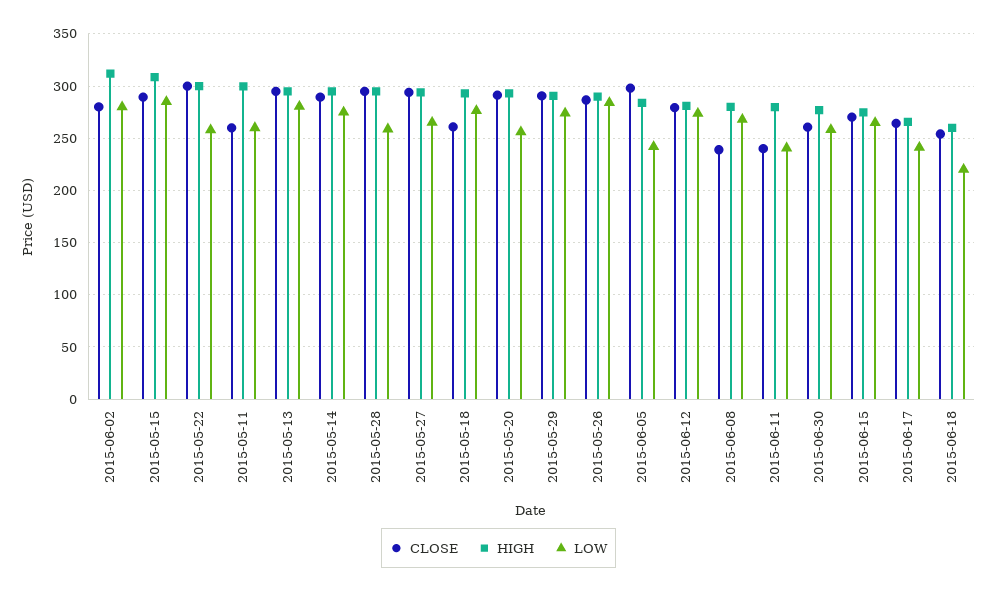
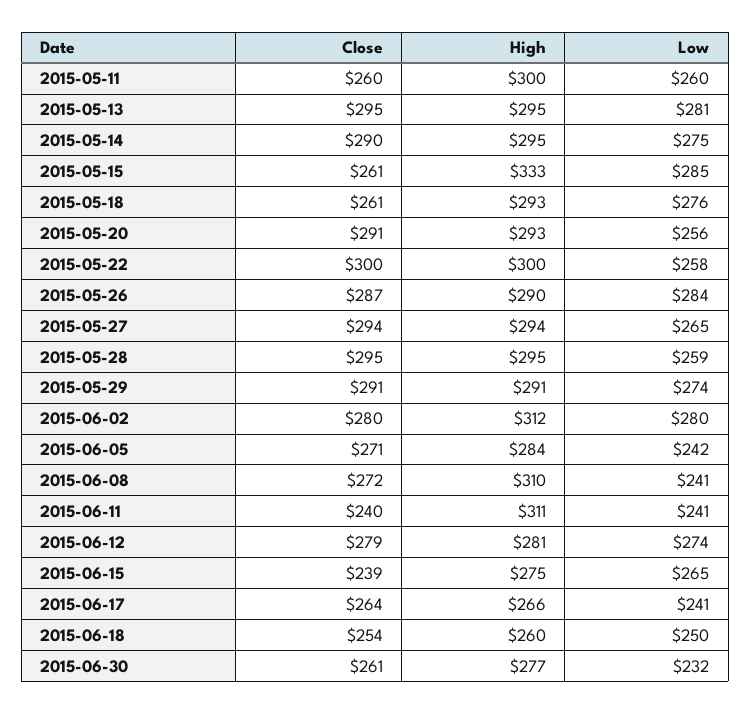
  {
    "CLOSE": {
      "2015-06-02": 280,
-     "2015-05-15": 290,
+     "2015-05-15": 261,
      "2015-05-22": 300,
      "2015-05-11": 260,
      "2015-05-13": 295,
      "2015-05-14": 290,
      "2015-05-28": 295,
      "2015-05-27": 294,
      "2015-05-18": 261,
      "2015-05-20": 291,
      "2015-05-29": 291,
      "2015-05-26": 287,
-     "2015-06-05": 300,
+     "2015-06-05": 271,
      "2015-06-12": 279,
-     "2015-06-08": 240,
+     "2015-06-08": 272,
      "2015-06-11": 240,
      "2015-06-30": 261,
-     "2015-06-15": 270,
+     "2015-06-15": 239,
      "2015-06-17": 264,
      "2015-06-18": 254
    },
    "HIGH": {
      "2015-06-02": 312,
-     "2015-05-15": 310,
+     "2015-05-15": 333,
      "2015-05-22": 300,
      "2015-05-11": 300,
      "2015-05-13": 295,
      "2015-05-14": 295,
      "2015-05-28": 295,
      "2015-05-27": 294,
      "2015-05-18": 293,
      "2015-05-20": 293,
      "2015-05-29": 291,
      "2015-05-26": 290,
      "2015-06-05": 284,
      "2015-06-12": 281,
-     "2015-06-08": 280,
+     "2015-06-08": 310,
-     "2015-06-11": 280,
+     "2015-06-11": 311,
      "2015-06-30": 277,
      "2015-06-15": 275,
      "2015-06-17": 266,
      "2015-06-18": 260
    },
    "LOW": {
      "2015-06-02": 280,
      "2015-05-15": 285,
      "2015-05-22": 258,
      "2015-05-11": 260,
      "2015-05-13": 281,
      "2015-05-14": 275,
      "2015-05-28": 259,
      "2015-05-27": 265,
      "2015-05-18": 276,
      "2015-05-20": 256,
      "2015-05-29": 274,
      "2015-05-26": 284,
      "2015-06-05": 242,
      "2015-06-12": 274,
-     "2015-06-08": 270,
+     "2015-06-08": 241,
      "2015-06-11": 241,
-     "2015-06-30": 260,
+     "2015-06-30": 232,
      "2015-06-15": 265,
      "2015-06-17": 241,
-     "2015-06-18": 220
+     "2015-06-18": 250
    }
  }

